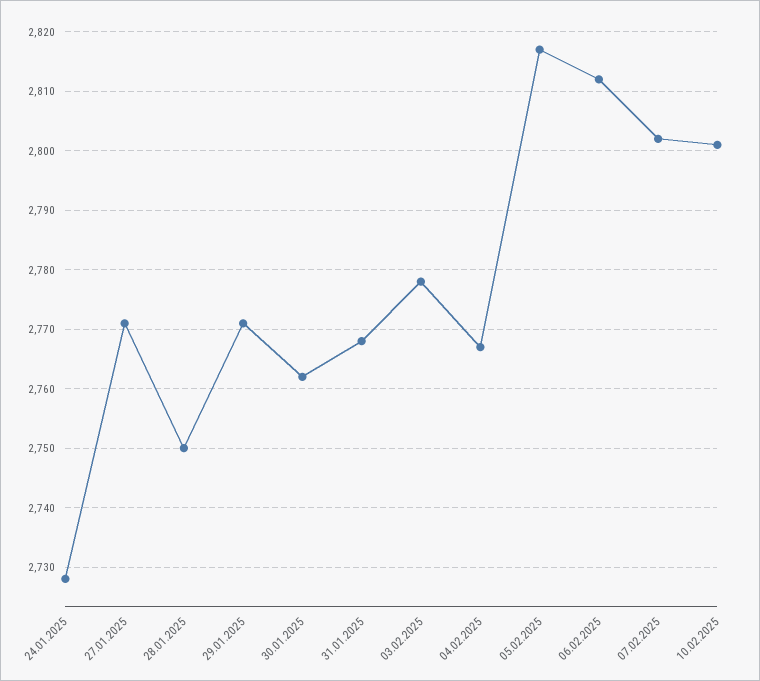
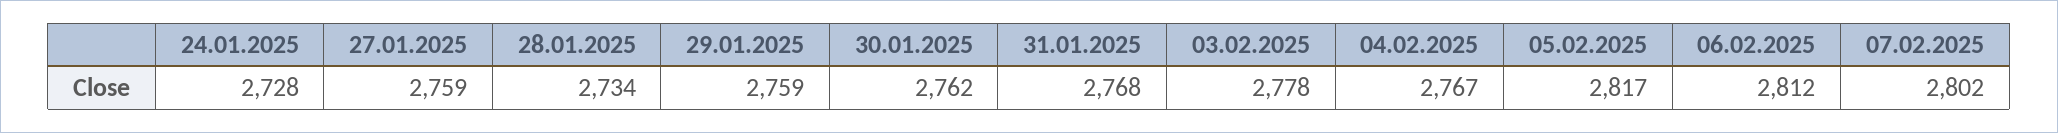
  {
    "24.01.2025": 2728,
-   "27.01.2025": 2770,
+   "27.01.2025": 2759,
-   "28.01.2025": 2750,
+   "28.01.2025": 2734,
-   "29.01.2025": 2770,
+   "29.01.2025": 2759,
    "30.01.2025": 2762,
    "31.01.2025": 2768,
    "03.02.2025": 2778,
    "04.02.2025": 2767,
    "05.02.2025": 2817,
    "06.02.2025": 2812,
-   "07.02.2025": 2802,
+   "07.02.2025": 2802
-   "10.02.2025": 2800
  }

